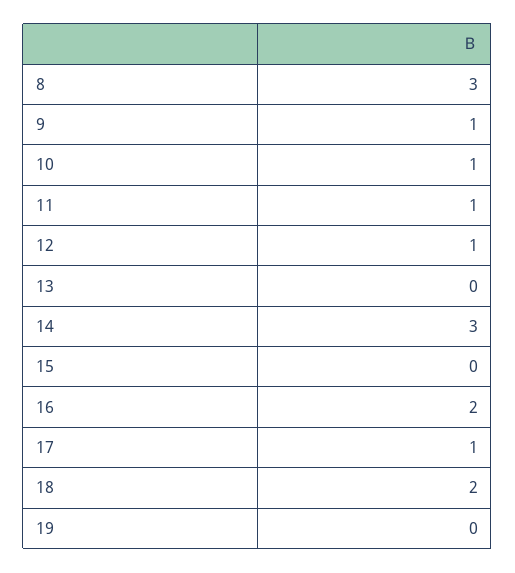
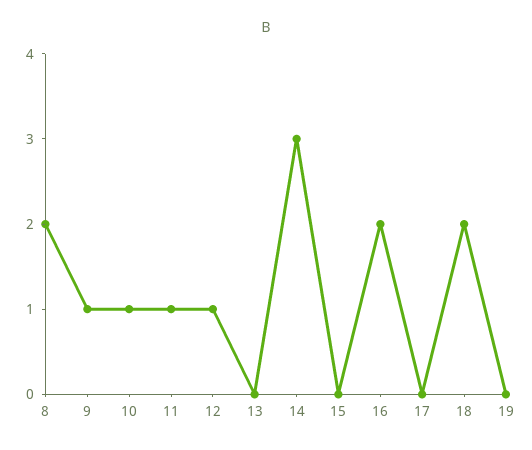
  {
-   "8": 3,
+   "8": 2,
    "9": 1,
    "10": 1,
    "11": 1,
    "12": 1,
    "13": 0,
    "14": 3,
    "15": 0,
    "16": 2,
-   "17": 1,
+   "17": 0,
    "18": 2,
    "19": 0
  }

